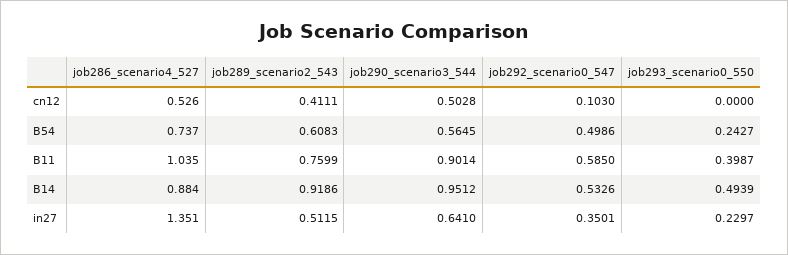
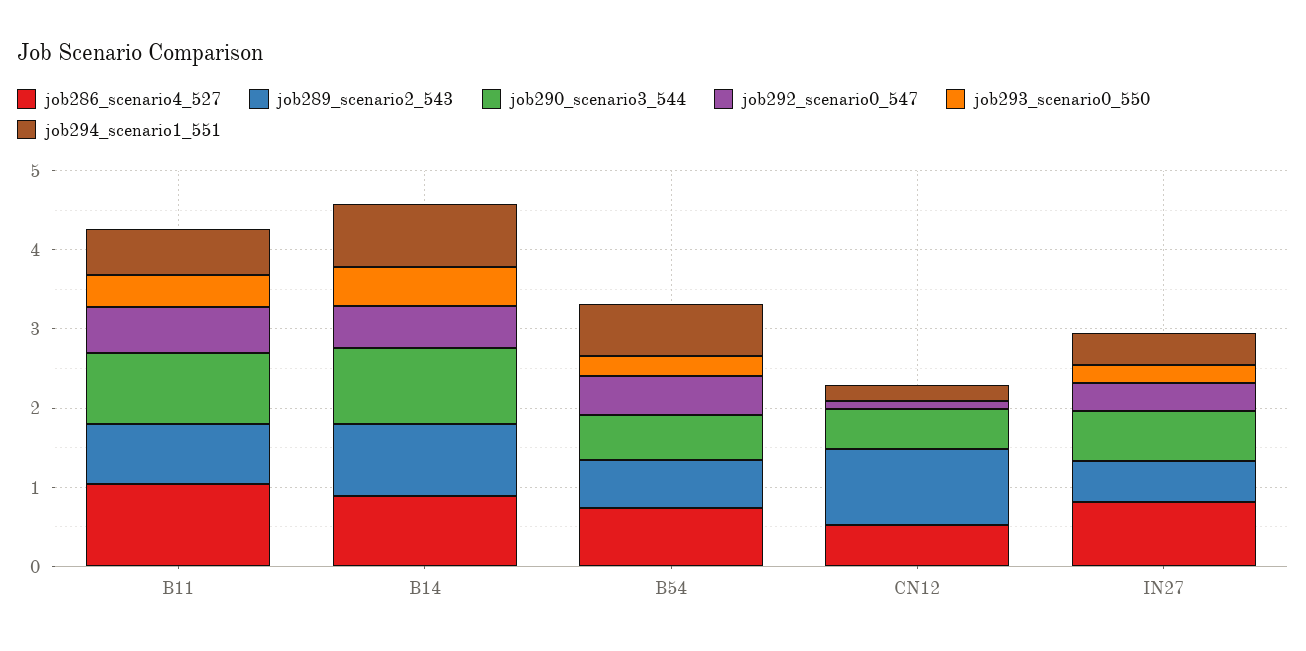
  {
    "job286_scenario4_527": {
      "cn12": 0.526,
      "B54": 0.737,
      "B11": 1.035,
      "B14": 0.884,
-     "in27": 1.351
+     "in27": 0.8
    },
    "job289_scenario2_543": {
-     "cn12": 0.4111,
+     "cn12": 1,
      "B54": 0.6083,
      "B11": 0.7599,
      "B14": 0.9186,
      "in27": 0.5115
    },
    "job290_scenario3_544": {
      "cn12": 0.5028,
      "B54": 0.5645,
      "B11": 0.9014,
      "B14": 0.9512,
      "in27": 0.641
    },
    "job292_scenario0_547": {
      "cn12": 0.103,
      "B54": 0.4986,
      "B11": 0.585,
      "B14": 0.5326,
      "in27": 0.3501
    },
    "job293_scenario0_550": {
      "cn12": 0,
      "B54": 0.2427,
      "B11": 0.3987,
      "B14": 0.4939,
      "in27": 0.2297
-   }
+   },
+   "job294_scenario1_551": {
+     "B11": 0.6,
+     "B14": 0.8,
+     "B54": 0.6,
+     "cn12": 0.2,
+     "in27": 0.4
+   }
  }

